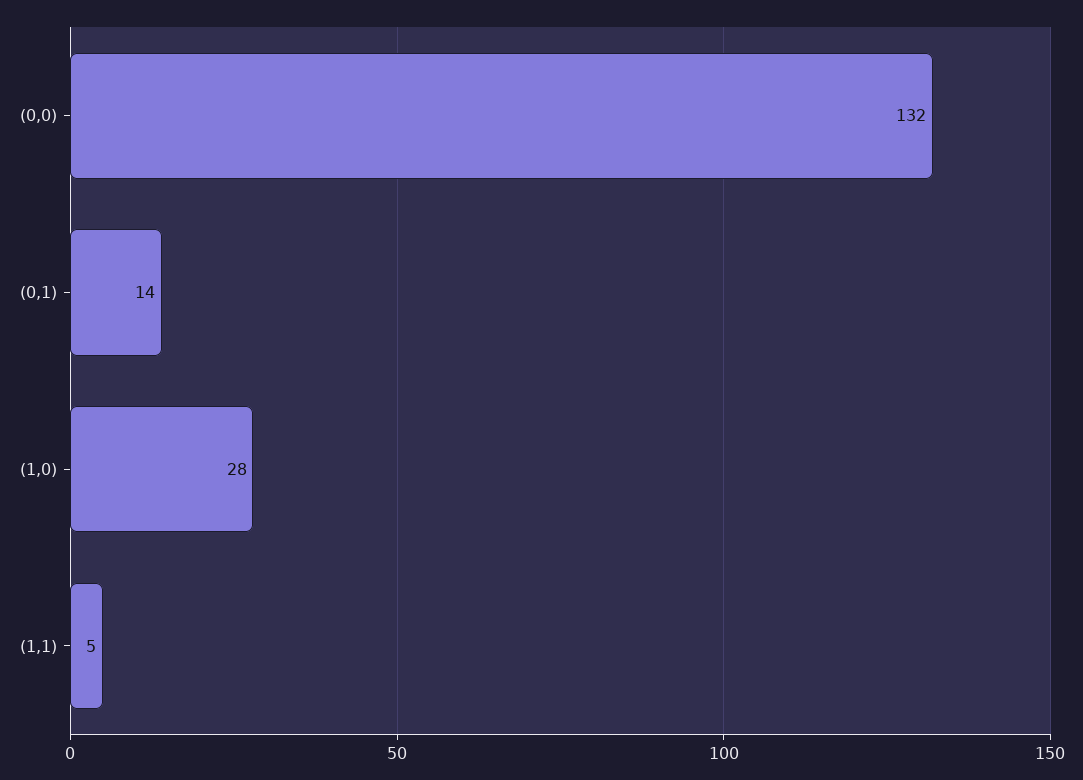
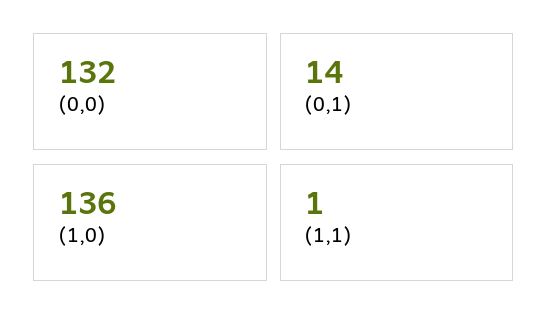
  {
    "(0,0)": 132,
    "(0,1)": 14,
-   "(1,0)": 28,
+   "(1,0)": 136,
-   "(1,1)": 5
+   "(1,1)": 1
  }

